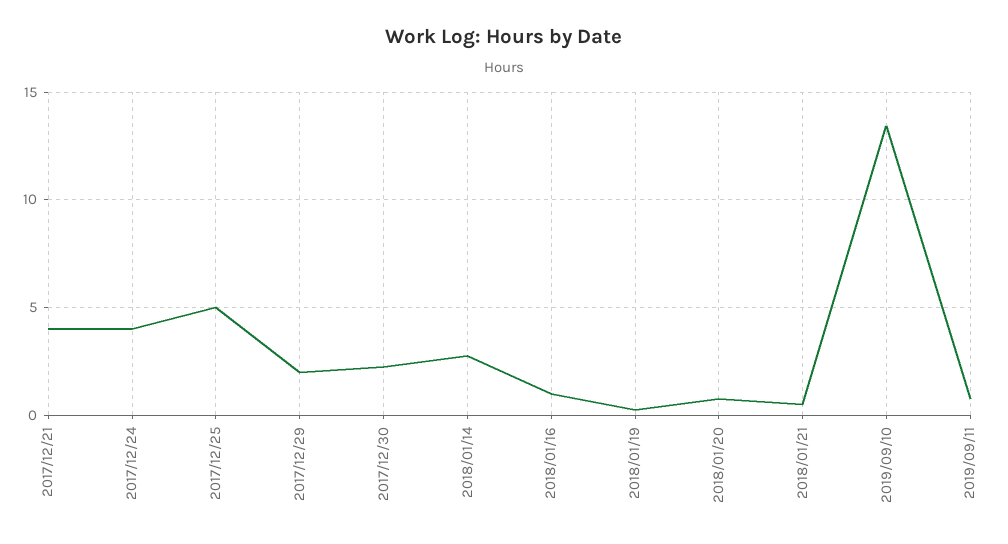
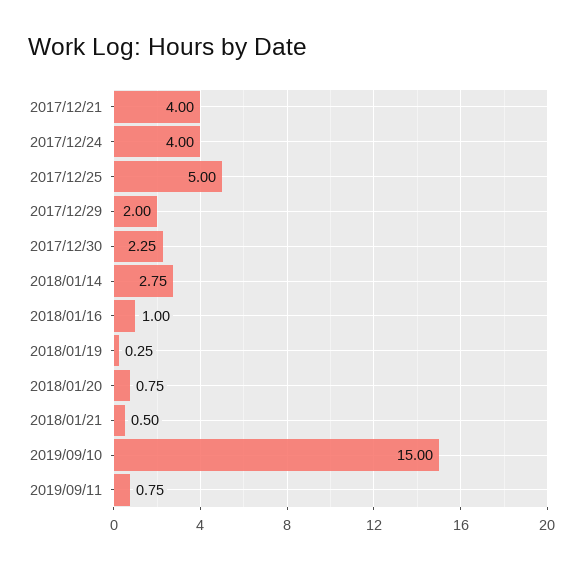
  {
    "2017/12/21": 4,
    "2017/12/24": 4,
    "2017/12/25": 5,
    "2017/12/29": 2,
    "2017/12/30": 2.25,
    "2018/01/14": 2.75,
    "2018/01/16": 1,
    "2018/01/19": 0.25,
    "2018/01/20": 0.75,
    "2018/01/21": 0.5,
-   "2019/09/10": 13.5,
+   "2019/09/10": 15,
    "2019/09/11": 0.75
  }

